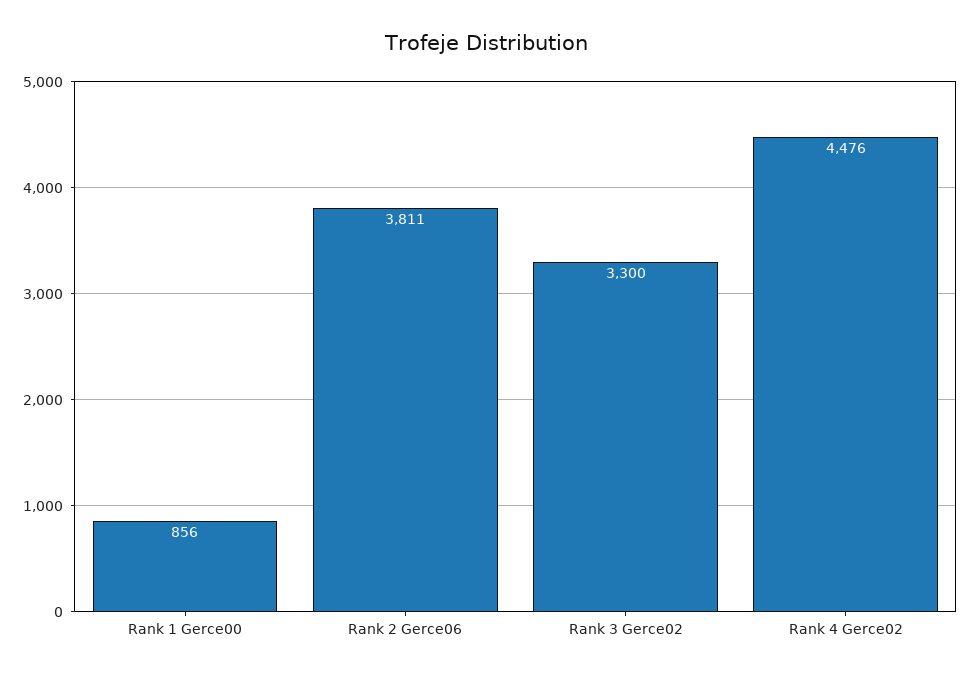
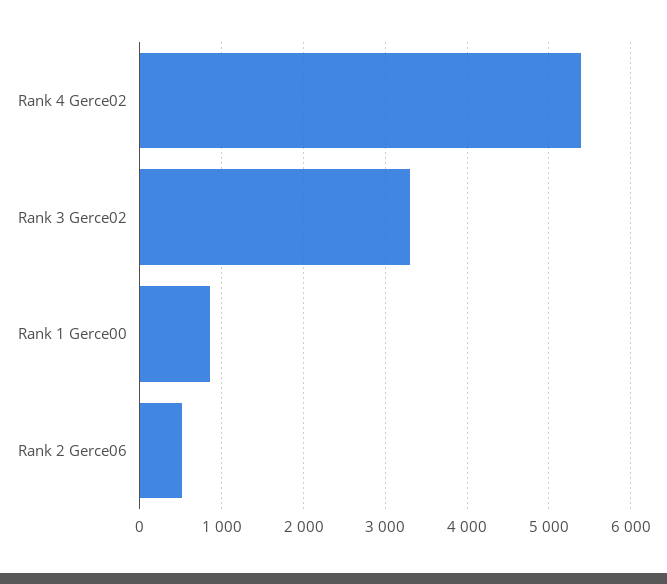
  {
    "Rank 1 Gerce00": 856,
-   "Rank 2 Gerce06": 3811,
+   "Rank 2 Gerce06": 500,
    "Rank 3 Gerce02": 3300,
-   "Rank 4 Gerce02": 4476
+   "Rank 4 Gerce02": 5400
  }

